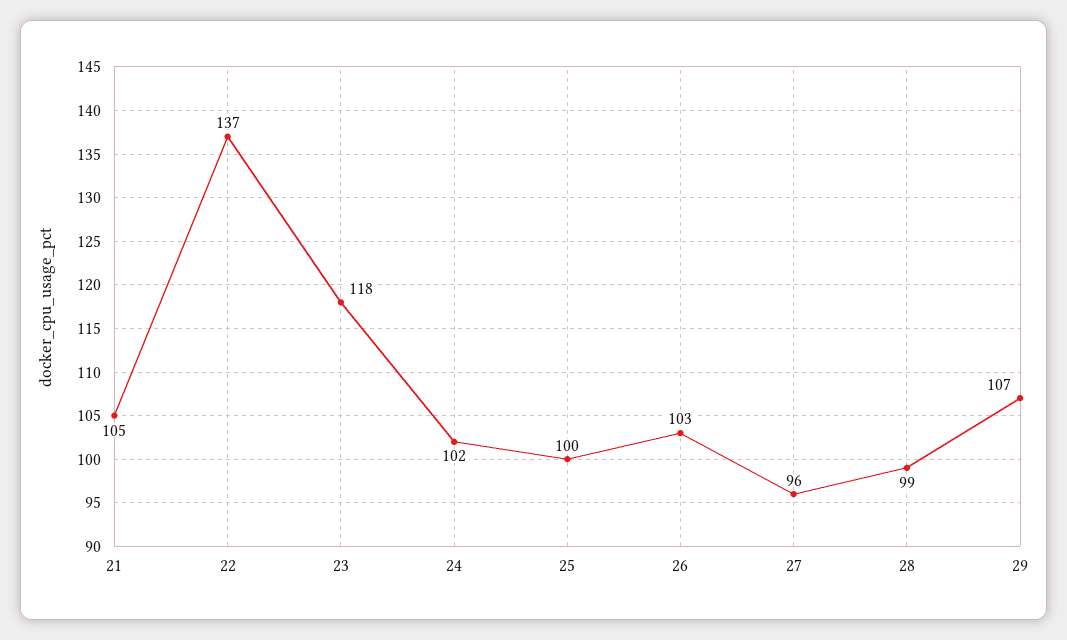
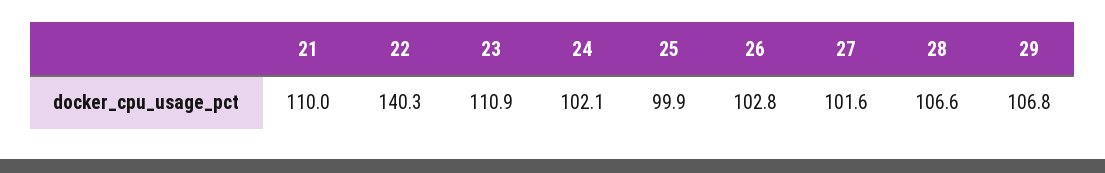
  {
-   "21": 105,
+   "21": 110,
-   "22": 137,
+   "22": 140.3,
-   "23": 118,
+   "23": 110.9,
    "24": 102.1,
    "25": 99.9,
    "26": 102.8,
-   "27": 96,
+   "27": 101.6,
-   "28": 99,
+   "28": 106.6,
    "29": 106.8
  }

